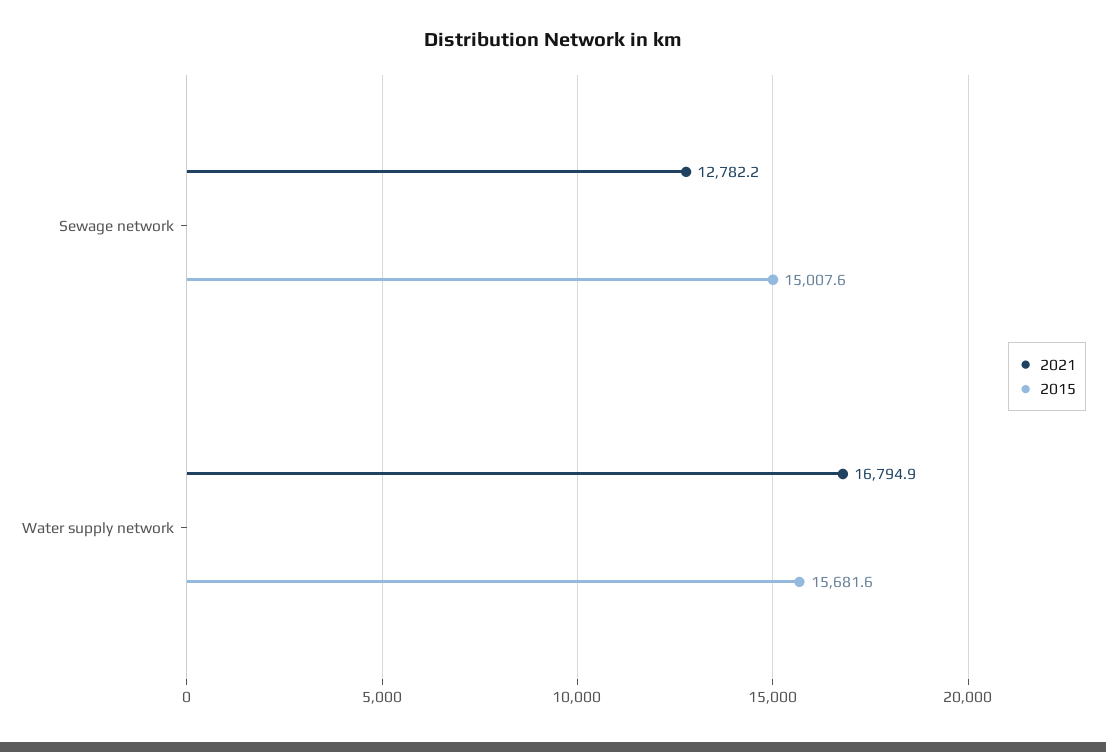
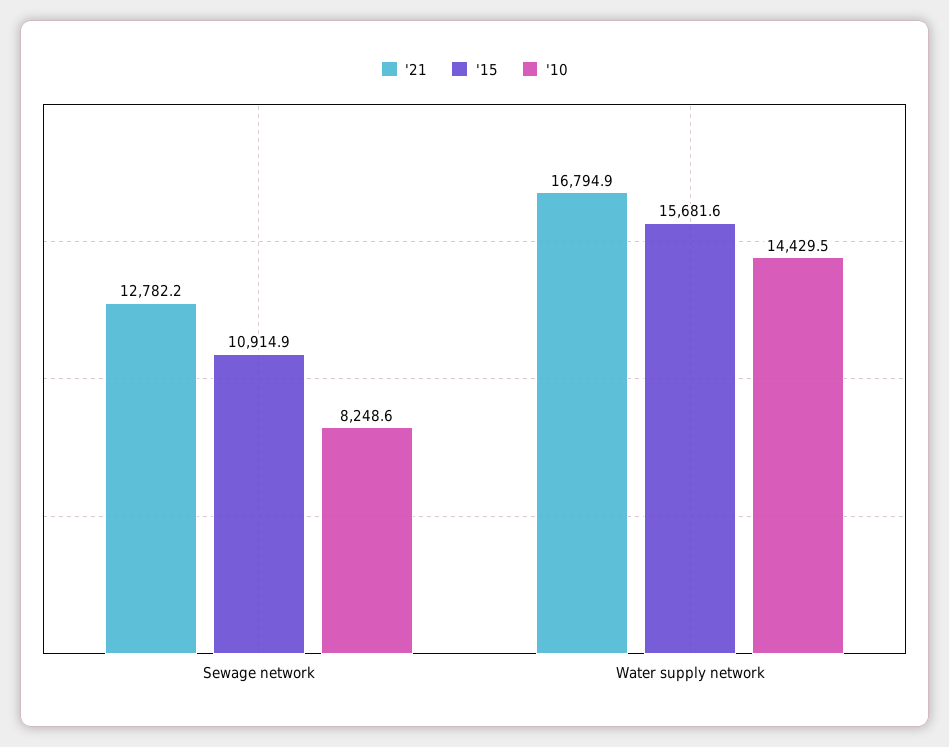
  {
    "2021": {
      "Sewage network": 12782.2,
      "Water supply network": 16794.9
    },
    "2015": {
-     "Sewage network": 15007.6,
+     "Sewage network": 10914.9,
      "Water supply network": 15681.6
-   }
+   },
+   "'10": {
+     "Sewage network": 8248.6,
+     "Water supply network": 14429.5
+   }
  }

